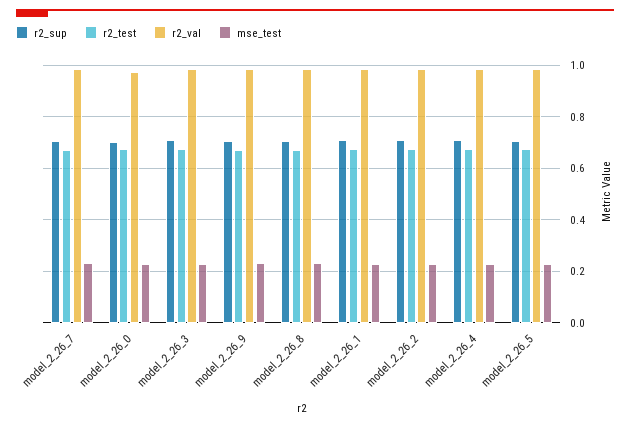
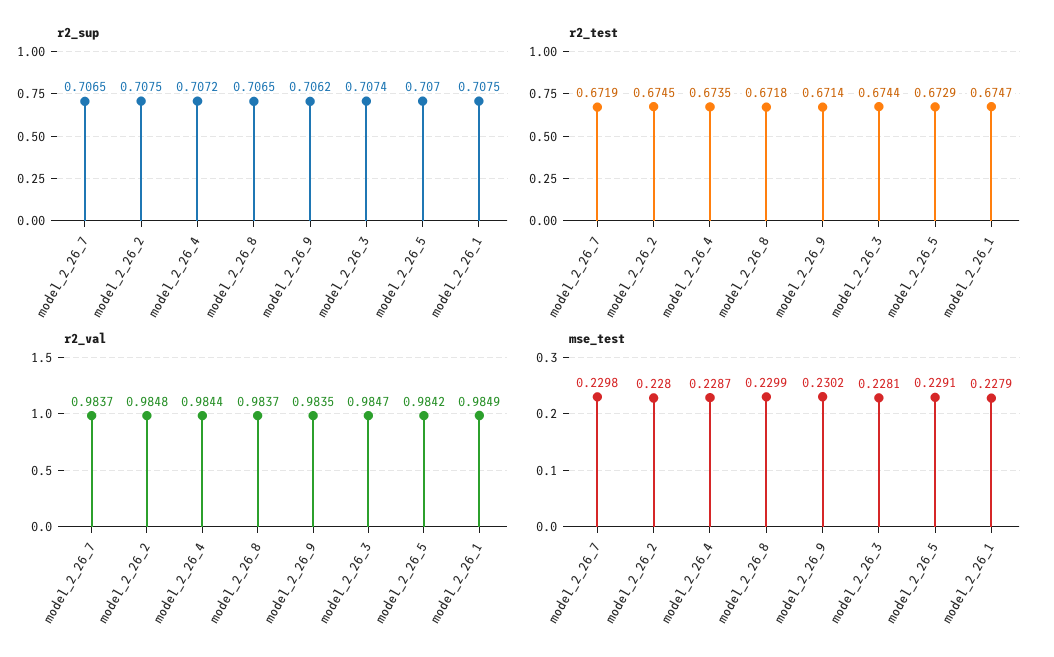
  {
    "r2_sup": {
      "model_2_26_7": 0.7065,
-     "model_2_26_0": 0.7,
      "model_2_26_3": 0.7074,
      "model_2_26_9": 0.7062,
      "model_2_26_8": 0.7065,
      "model_2_26_1": 0.7075,
      "model_2_26_2": 0.7075,
      "model_2_26_4": 0.7072,
      "model_2_26_5": 0.707
    },
    "r2_test": {
      "model_2_26_7": 0.6719,
-     "model_2_26_0": 0.675,
      "model_2_26_3": 0.6744,
      "model_2_26_9": 0.6714,
      "model_2_26_8": 0.6718,
      "model_2_26_1": 0.6747,
      "model_2_26_2": 0.6745,
      "model_2_26_4": 0.6735,
      "model_2_26_5": 0.6729
    },
    "r2_val": {
      "model_2_26_7": 0.9837,
-     "model_2_26_0": 0.975,
      "model_2_26_3": 0.9847,
      "model_2_26_9": 0.9835,
      "model_2_26_8": 0.9837,
      "model_2_26_1": 0.9849,
      "model_2_26_2": 0.9848,
      "model_2_26_4": 0.9844,
      "model_2_26_5": 0.9842
    },
    "mse_test": {
      "model_2_26_7": 0.2298,
-     "model_2_26_0": 0.225,
      "model_2_26_3": 0.2281,
      "model_2_26_9": 0.2302,
      "model_2_26_8": 0.2299,
      "model_2_26_1": 0.2279,
      "model_2_26_2": 0.228,
      "model_2_26_4": 0.2287,
      "model_2_26_5": 0.2291
    }
  }

